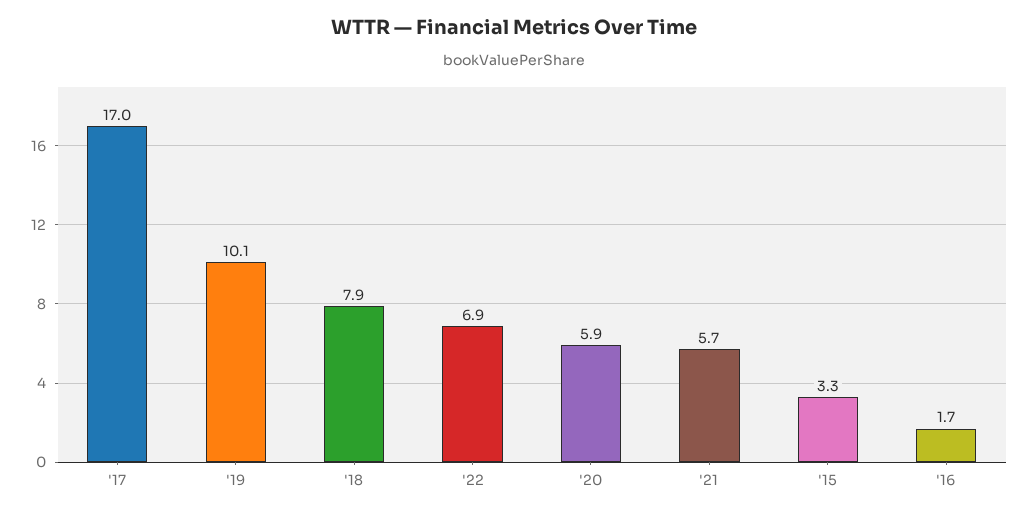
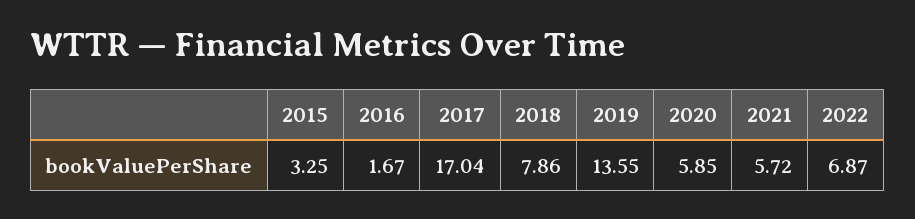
  {
    "'17": 17.04,
-   "'19": 10.1,
+   "'19": 13.55,
    "'18": 7.86,
    "'22": 6.87,
    "'20": 5.85,
    "'21": 5.72,
    "'15": 3.25,
    "'16": 1.67
  }

